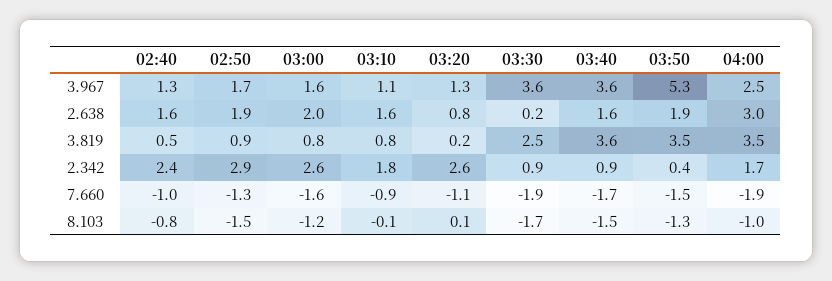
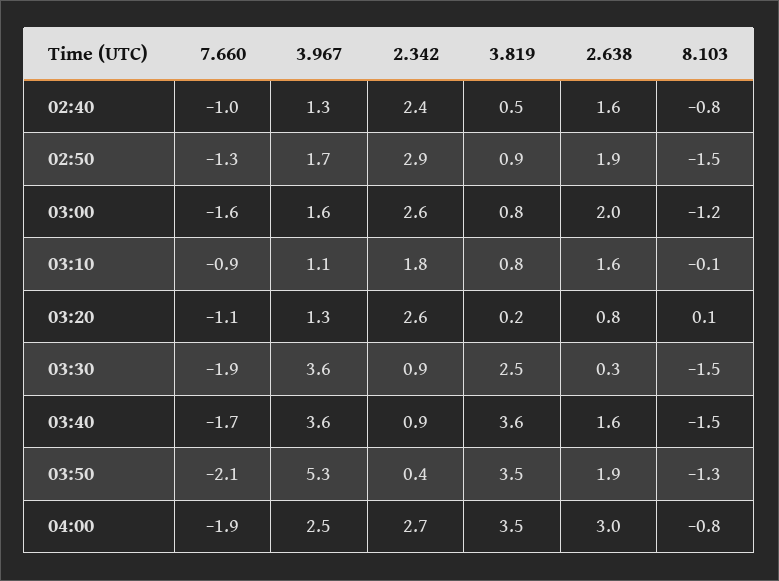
  {
    "02:40": {
      "3.967": 1.3,
      "2.638": 1.6,
      "3.819": 0.5,
      "2.342": 2.4,
      "7.660": -1,
      "8.103": -0.8
    },
    "02:50": {
      "3.967": 1.7,
      "2.638": 1.9,
      "3.819": 0.9,
      "2.342": 2.9,
      "7.660": -1.3,
      "8.103": -1.5
    },
    "03:00": {
      "3.967": 1.6,
      "2.638": 2,
      "3.819": 0.8,
      "2.342": 2.6,
      "7.660": -1.6,
      "8.103": -1.2
    },
    "03:10": {
      "3.967": 1.1,
      "2.638": 1.6,
      "3.819": 0.8,
      "2.342": 1.8,
      "7.660": -0.9,
      "8.103": -0.1
    },
    "03:20": {
      "3.967": 1.3,
      "2.638": 0.8,
      "3.819": 0.2,
      "2.342": 2.6,
      "7.660": -1.1,
      "8.103": 0.1
    },
    "03:30": {
      "3.967": 3.6,
-     "2.638": 0.2,
+     "2.638": 0.3,
      "3.819": 2.5,
      "2.342": 0.9,
      "7.660": -1.9,
-     "8.103": -1.7
+     "8.103": -1.5
    },
    "03:40": {
      "3.967": 3.6,
      "2.638": 1.6,
      "3.819": 3.6,
      "2.342": 0.9,
      "7.660": -1.7,
      "8.103": -1.5
    },
    "03:50": {
      "3.967": 5.3,
      "2.638": 1.9,
      "3.819": 3.5,
      "2.342": 0.4,
-     "7.660": -1.5,
+     "7.660": -2.1,
      "8.103": -1.3
    },
    "04:00": {
      "3.967": 2.5,
      "2.638": 3,
      "3.819": 3.5,
-     "2.342": 1.7,
+     "2.342": 2.7,
      "7.660": -1.9,
-     "8.103": -1
+     "8.103": -0.8
    }
  }

